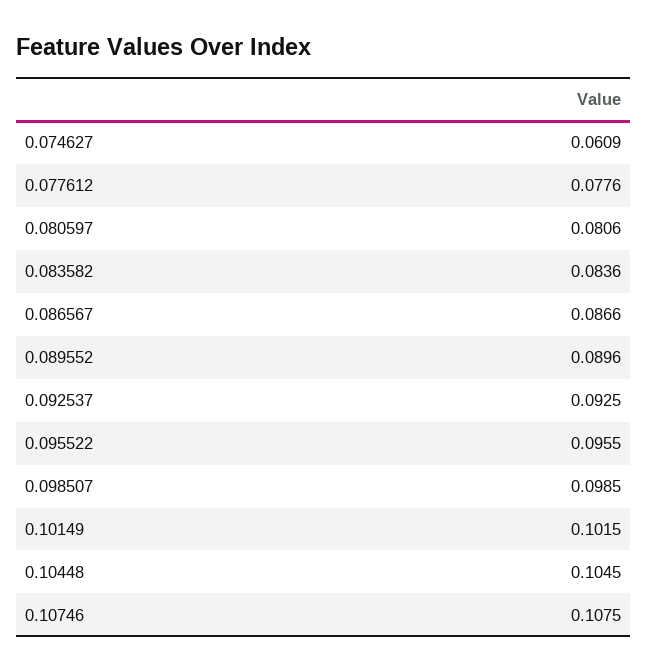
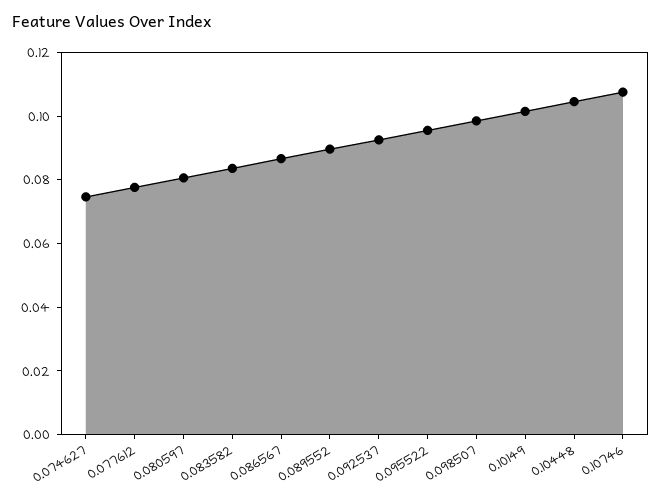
  {
-   "0.074627": 0.0609,
+   "0.074627": 0.075,
    "0.077612": 0.0776,
    "0.080597": 0.0806,
    "0.083582": 0.0836,
    "0.086567": 0.0866,
    "0.089552": 0.0896,
    "0.092537": 0.0925,
    "0.095522": 0.0955,
    "0.098507": 0.0985,
    "0.10149": 0.1015,
    "0.10448": 0.1045,
    "0.10746": 0.1075
  }

